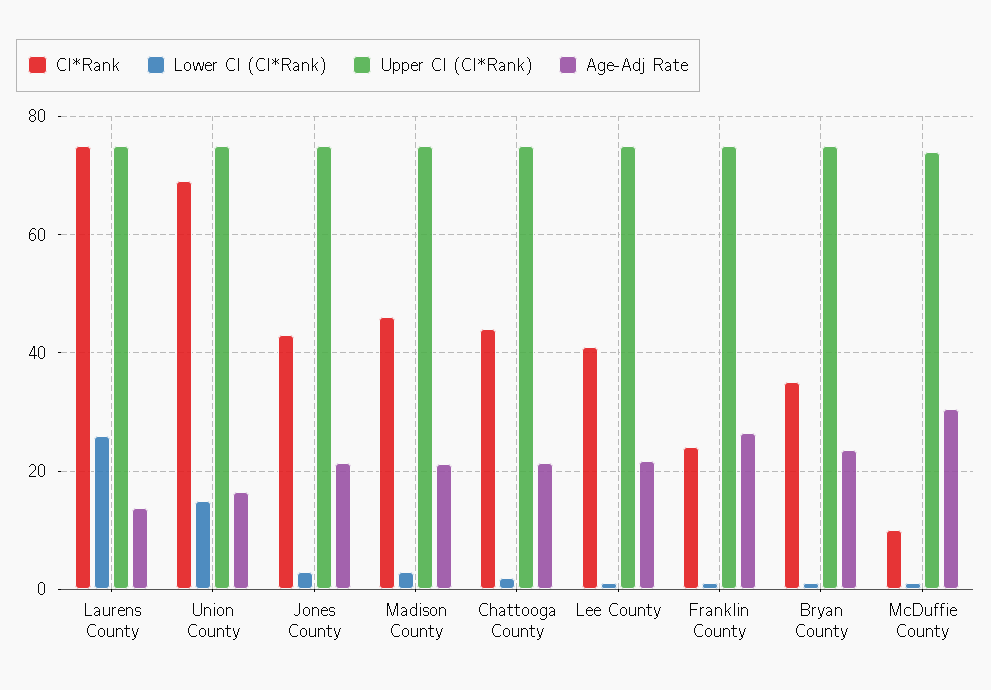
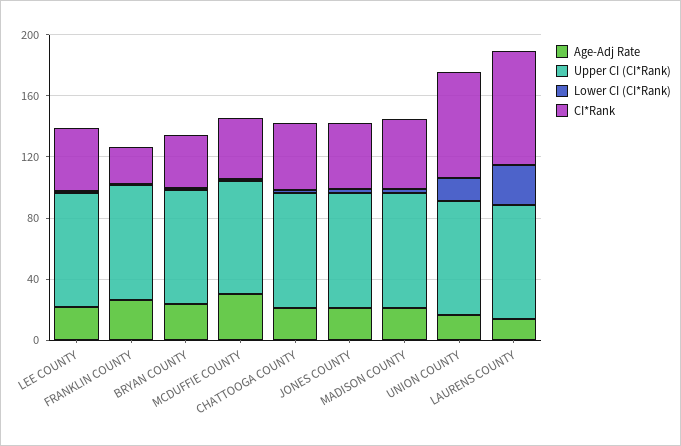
  {
    "CI*Rank": {
      "Laurens County": 76,
      "Union County": 70,
      "Jones County": 44,
      "Madison County": 46,
      "Chattooga County": 44,
      "Lee County": 42,
      "Franklin County": 24,
      "Bryan County": 36,
-     "McDuffie County": 10
+     "McDuffie County": 40
    },
    "Lower CI (CI*Rank)": {
      "Laurens County": 26,
      "Union County": 16,
      "Jones County": 4,
      "Madison County": 4,
      "Chattooga County": 2,
      "Lee County": 2,
      "Franklin County": 2,
      "Bryan County": 2,
      "McDuffie County": 2
    },
    "Upper CI (CI*Rank)": {
      "Laurens County": 76,
      "Union County": 76,
      "Jones County": 76,
      "Madison County": 76,
      "Chattooga County": 76,
      "Lee County": 76,
      "Franklin County": 76,
      "Bryan County": 76,
      "McDuffie County": 74
    },
    "Age-Adj Rate": {
      "Laurens County": 14,
      "Union County": 16,
      "Jones County": 22,
      "Madison County": 22,
      "Chattooga County": 22,
      "Lee County": 22,
      "Franklin County": 26,
      "Bryan County": 24,
      "McDuffie County": 30
    }
  }

